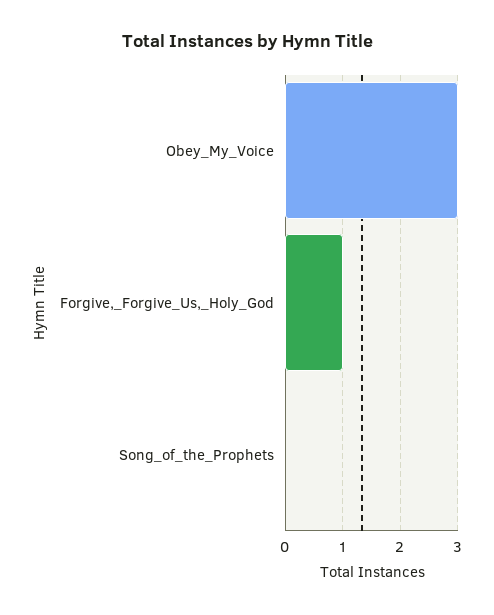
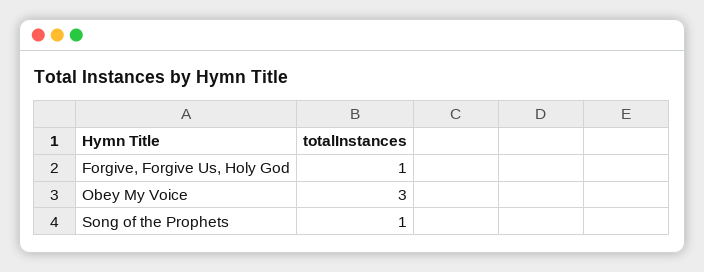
  {
    "Obey_My_Voice": 3,
    "Forgive,_Forgive_Us,_Holy_God": 1,
-   "Song_of_the_Prophets": 0
+   "Song_of_the_Prophets": 1
  }

